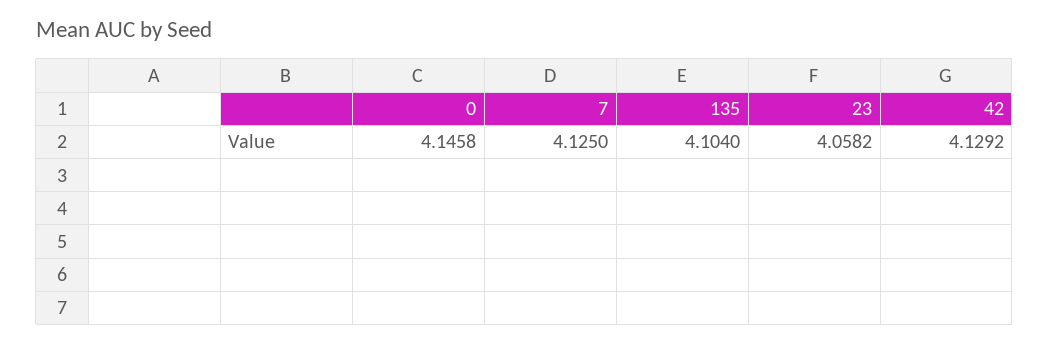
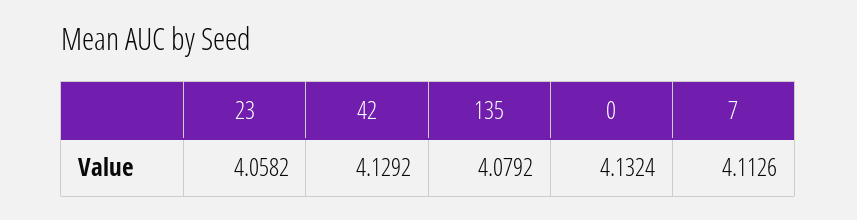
  {
-   "0": 4.1458,
+   "0": 4.1324,
-   "7": 4.125,
+   "7": 4.1126,
-   "135": 4.104,
+   "135": 4.0792,
    "23": 4.0582,
    "42": 4.1292
  }

